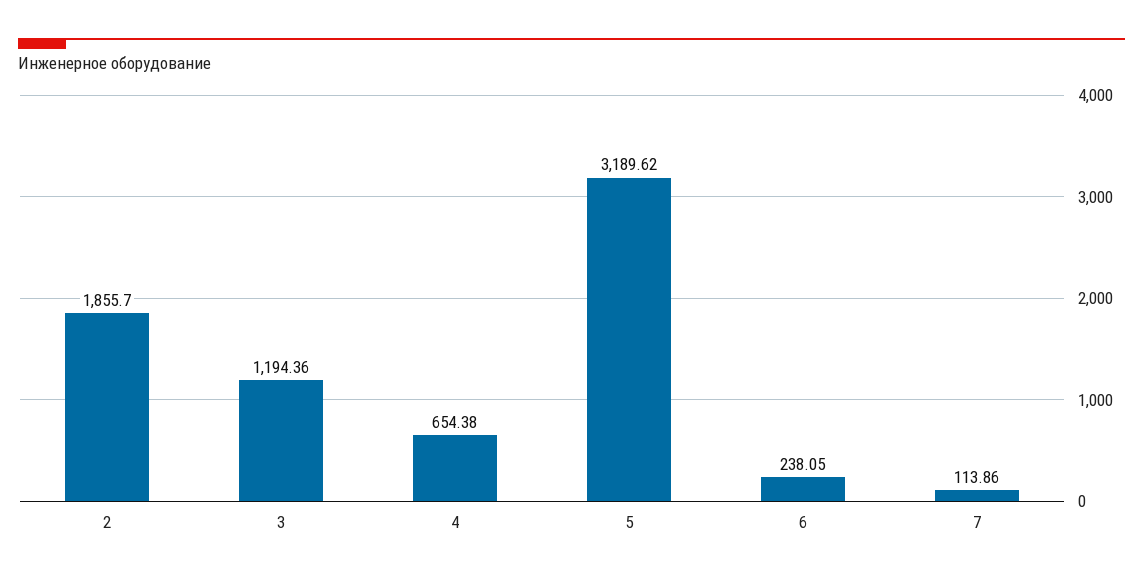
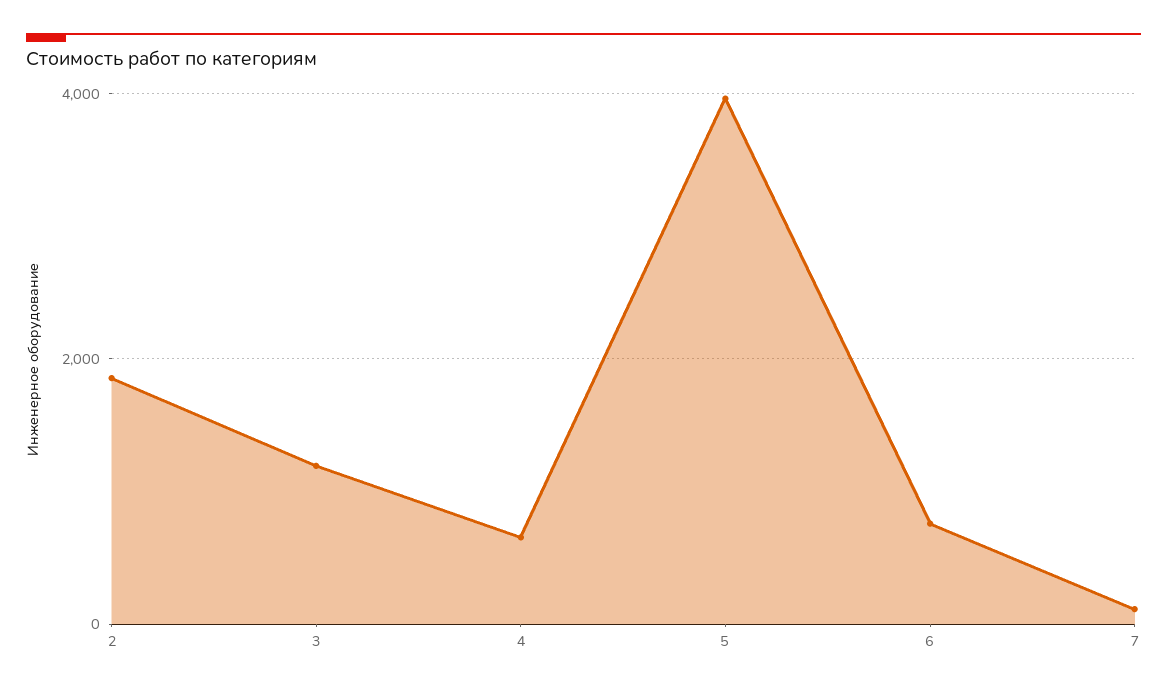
  {
    "2": 1855.7,
    "3": 1194.36,
    "4": 654.38,
-   "5": 3189.62,
+   "5": 4000,
-   "6": 238.05,
+   "6": 800,
    "7": 113.86
  }

